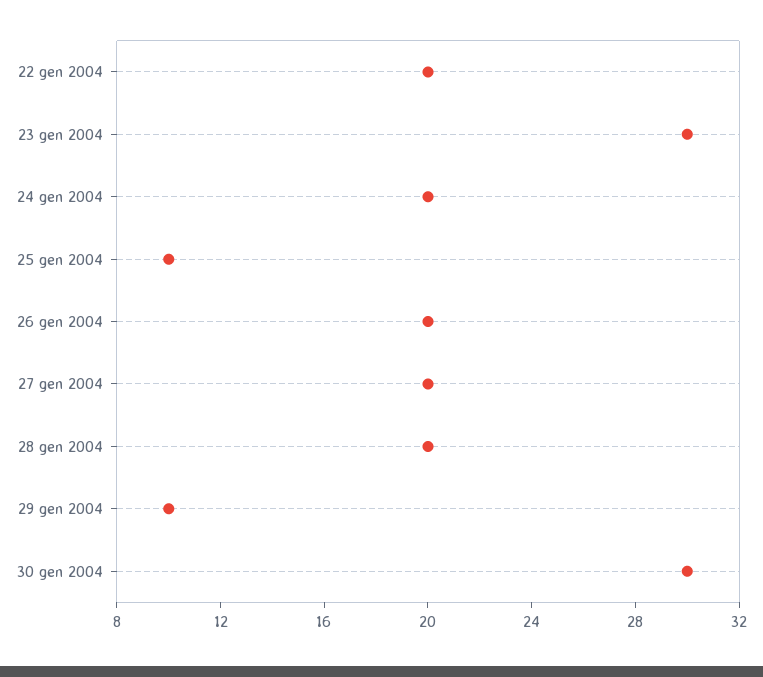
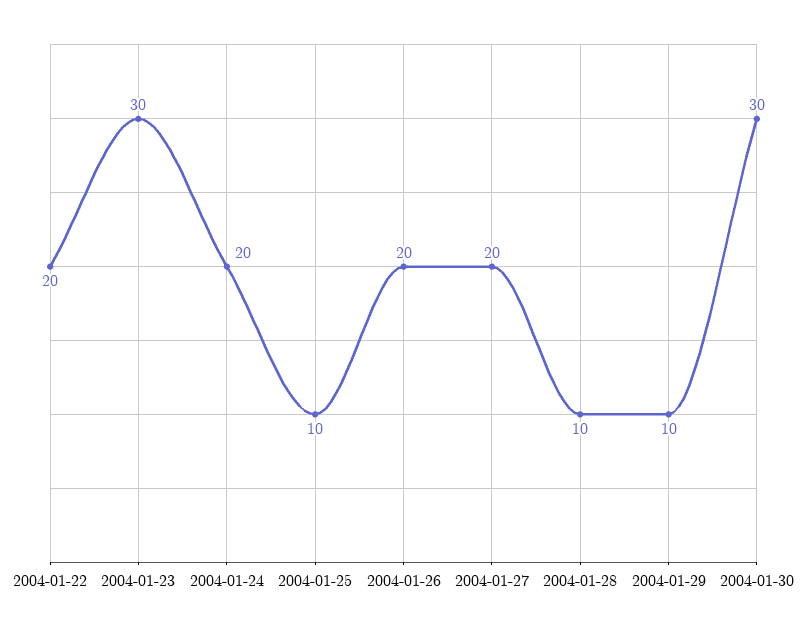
  {
    "22 gen 2004": 20,
    "23 gen 2004": 30,
    "24 gen 2004": 20,
    "25 gen 2004": 10,
    "26 gen 2004": 20,
    "27 gen 2004": 20,
-   "28 gen 2004": 20,
+   "28 gen 2004": 10,
    "29 gen 2004": 10,
    "30 gen 2004": 30
  }

